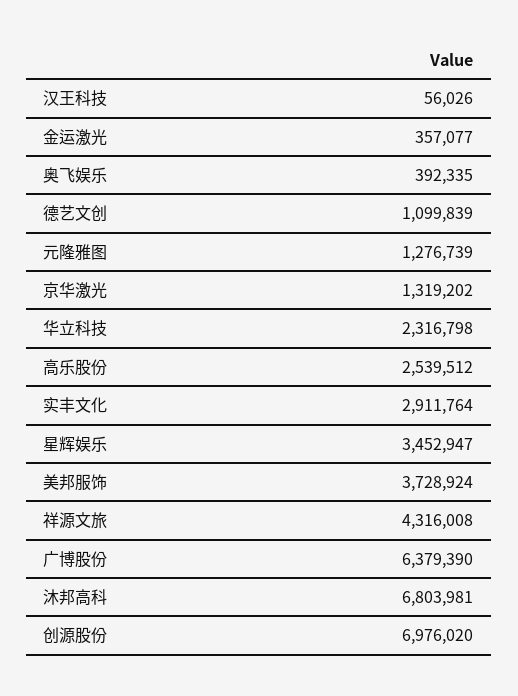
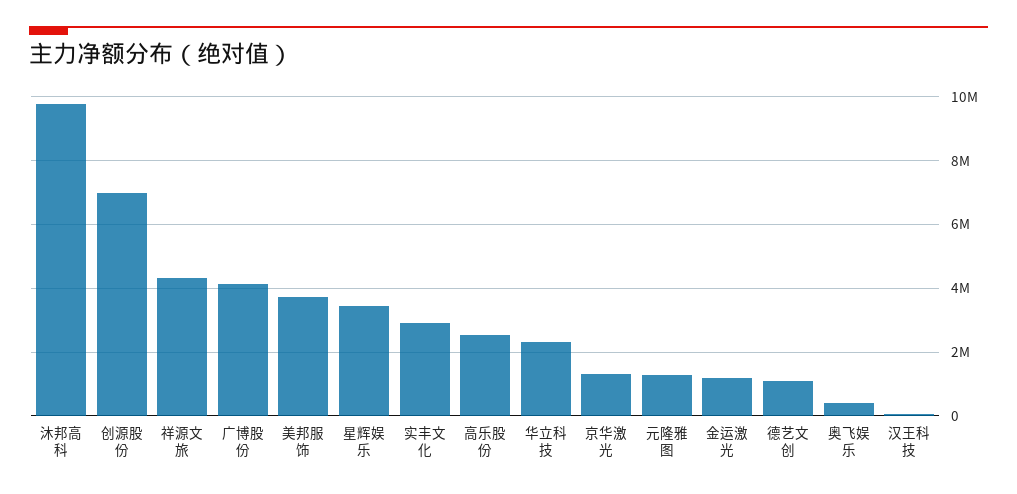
  {
    "汉王科技": 56026,
-   "金运激光": 357077,
+   "金运激光": 1200000,
    "奥飞娱乐": 392335,
    "德艺文创": 1099839,
    "元隆雅图": 1276739,
    "京华激光": 1319202,
    "华立科技": 2316798,
    "高乐股份": 2539512,
    "实丰文化": 2911764,
    "星辉娱乐": 3452947,
    "美邦服饰": 3728924,
    "祥源文旅": 4316008,
-   "广博股份": 6379390,
+   "广博股份": 4200000,
-   "沐邦高科": 6803981,
+   "沐邦高科": 9800000,
    "创源股份": 6976020
  }

